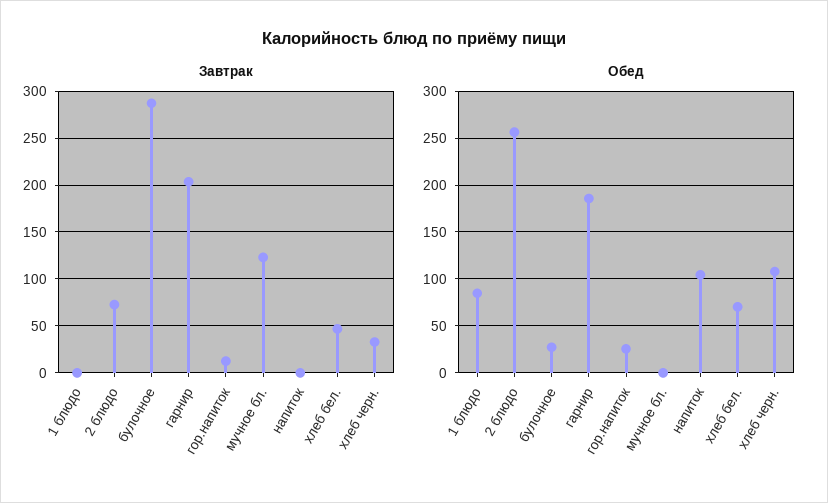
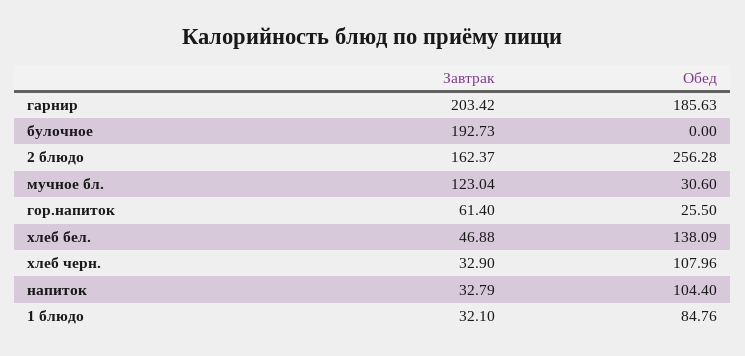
  {
    "Завтрак": {
-     "1 блюдо": 0,
+     "1 блюдо": 32.1,
-     "2 блюдо": 70,
+     "2 блюдо": 162.37,
-     "булочное": 290,
+     "булочное": 192.73,
      "гарнир": 203.42,
-     "гор.напиток": 10,
+     "гор.напиток": 61.4,
      "мучное бл.": 123.04,
-     "напиток": 0,
+     "напиток": 32.79,
      "хлеб бел.": 46.88,
      "хлеб черн.": 32.9
    },
    "Обед": {
      "1 блюдо": 84.76,
      "2 блюдо": 256.28,
-     "булочное": 30,
+     "булочное": 0,
      "гарнир": 185.63,
      "гор.напиток": 25.5,
-     "мучное бл.": 0,
+     "мучное бл.": 30.6,
      "напиток": 104.4,
-     "хлеб бел.": 70,
+     "хлеб бел.": 138.09,
      "хлеб черн.": 107.96
    }
  }

